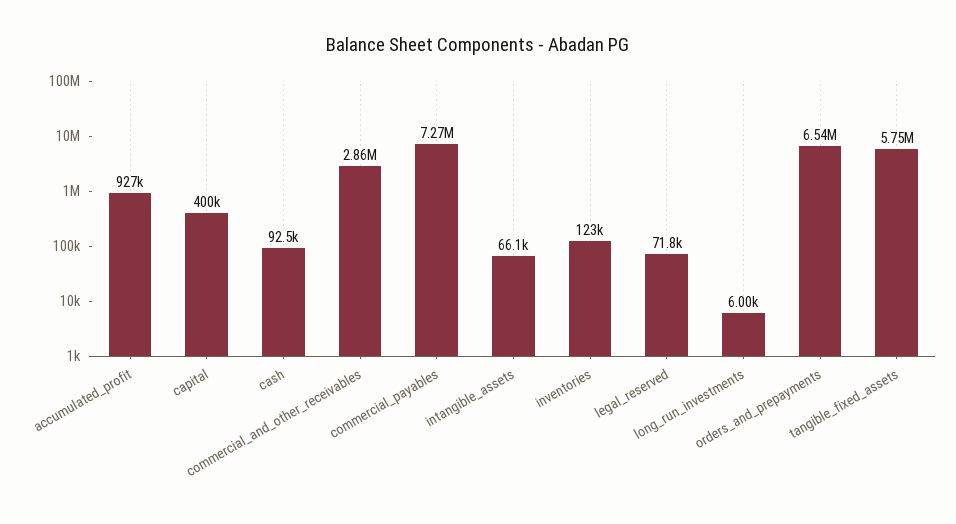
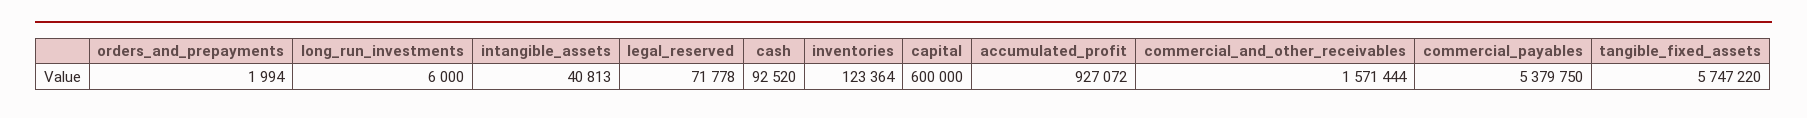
  {
    "accumulated_profit": 927072,
-   "capital": 400000,
+   "capital": 600000,
    "cash": 92520,
-   "commercial_and_other_receivables": 2860000,
+   "commercial_and_other_receivables": 1571444,
-   "commercial_payables": 7270000,
+   "commercial_payables": 5379750,
-   "intangible_assets": 66100,
+   "intangible_assets": 40813,
    "inventories": 123364,
    "legal_reserved": 71778,
    "long_run_investments": 6000,
-   "orders_and_prepayments": 6540000,
+   "orders_and_prepayments": 1994,
    "tangible_fixed_assets": 5747220
  }

